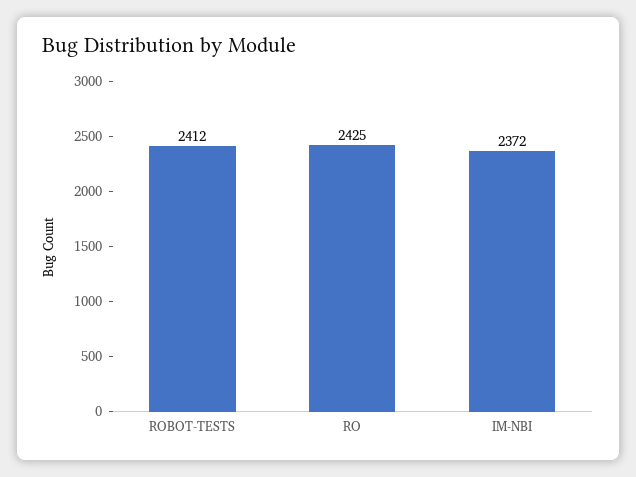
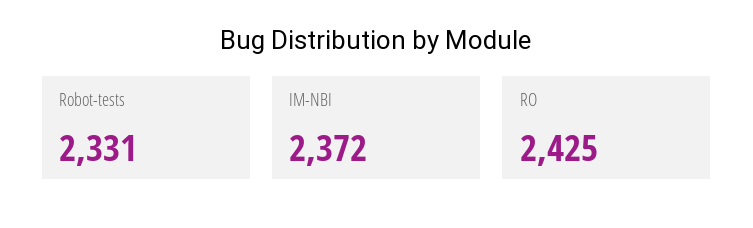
  {
-   "ROBOT-TESTS": 2412,
+   "ROBOT-TESTS": 2331,
    "RO": 2425,
    "IM-NBI": 2372
  }

